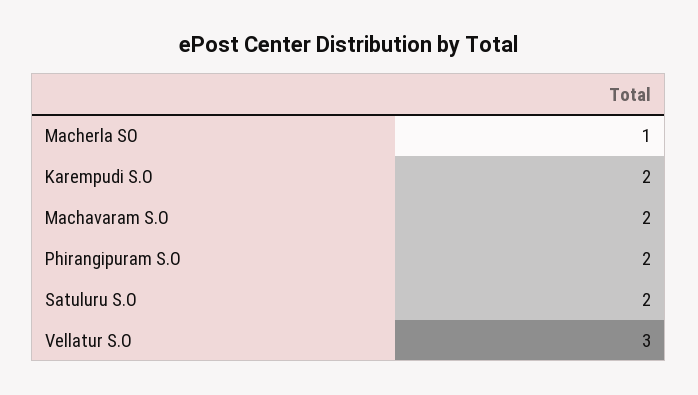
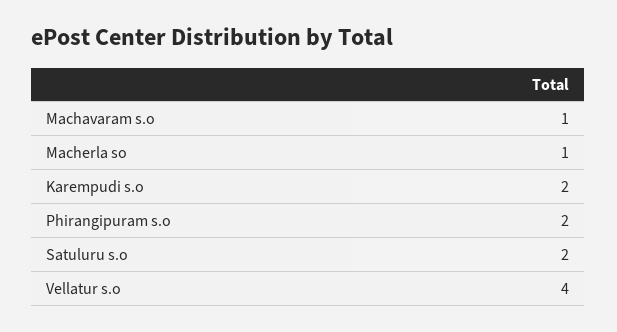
  {
    "Macherla SO": 1,
    "Karempudi S.O": 2,
-   "Machavaram S.O": 2,
+   "Machavaram S.O": 1,
    "Phirangipuram S.O": 2,
    "Satuluru S.O": 2,
-   "Vellatur S.O": 3
+   "Vellatur S.O": 4
  }

